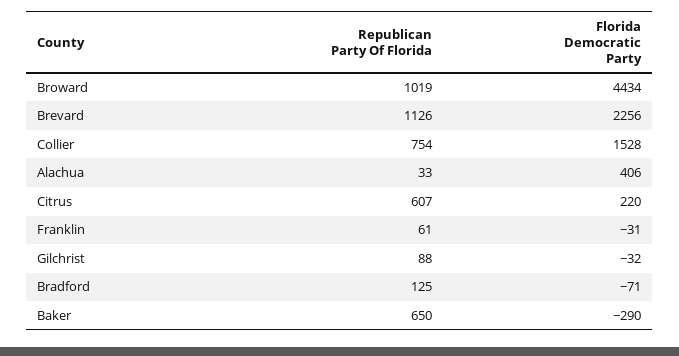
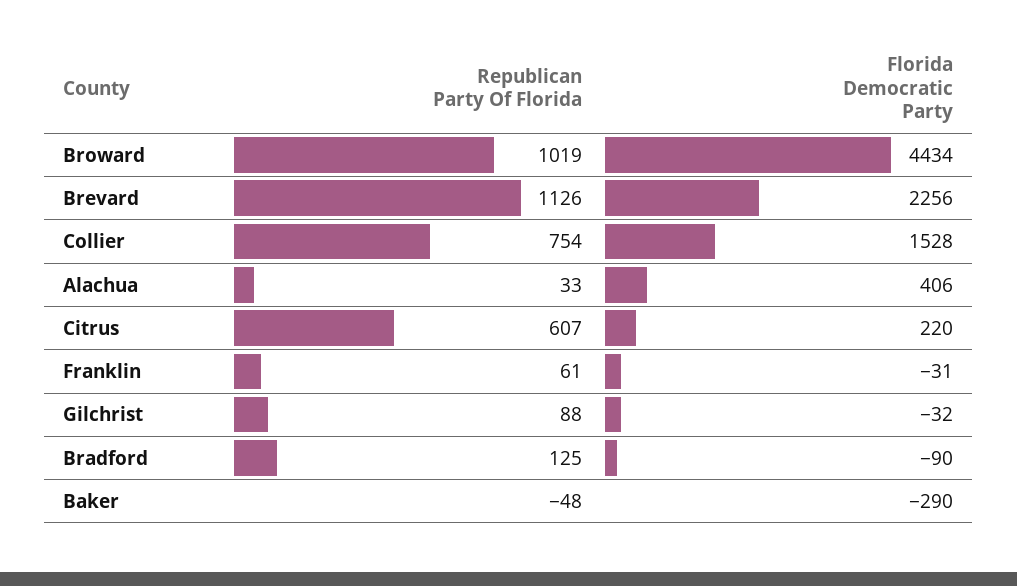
  {
    "Republican Party Of Florida": {
      "Broward": 1019,
      "Brevard": 1126,
      "Collier": 754,
      "Alachua": 33,
      "Citrus": 607,
      "Franklin": 61,
      "Gilchrist": 88,
      "Bradford": 125,
-     "Baker": 650
+     "Baker": -48
    },
    "Florida Democratic Party": {
      "Broward": 4434,
      "Brevard": 2256,
      "Collier": 1528,
      "Alachua": 406,
      "Citrus": 220,
      "Franklin": -31,
      "Gilchrist": -32,
-     "Bradford": -71,
+     "Bradford": -90,
      "Baker": -290
    }
  }

